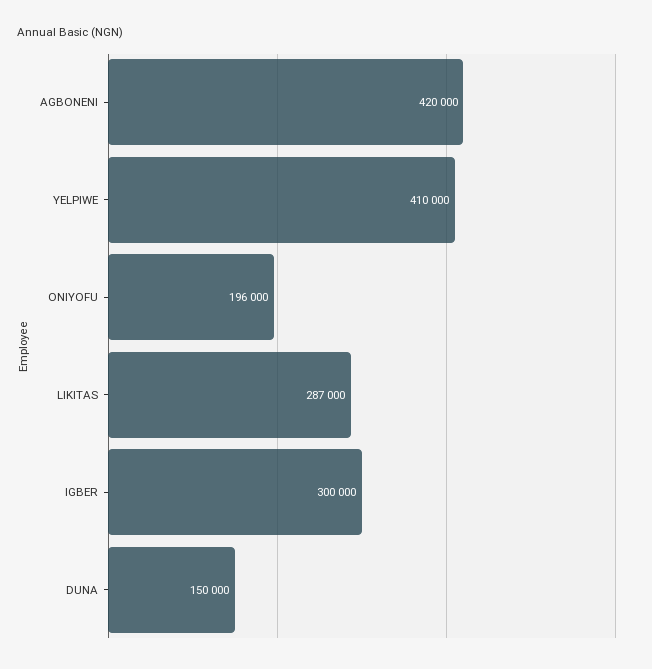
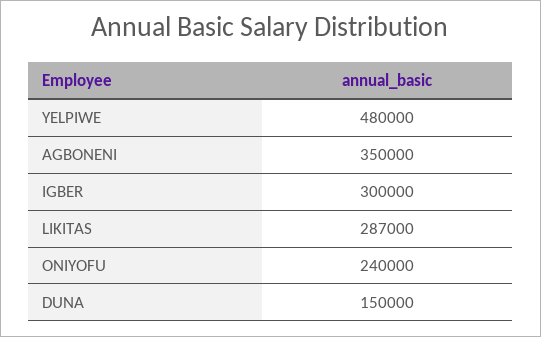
  {
-   "AGBONENI": 420000,
+   "AGBONENI": 350000,
-   "YELPIWE": 410000,
+   "YELPIWE": 480000,
-   "ONIYOFU": 196000,
+   "ONIYOFU": 240000,
    "LIKITAS": 287000,
    "IGBER": 300000,
    "DUNA": 150000
  }

